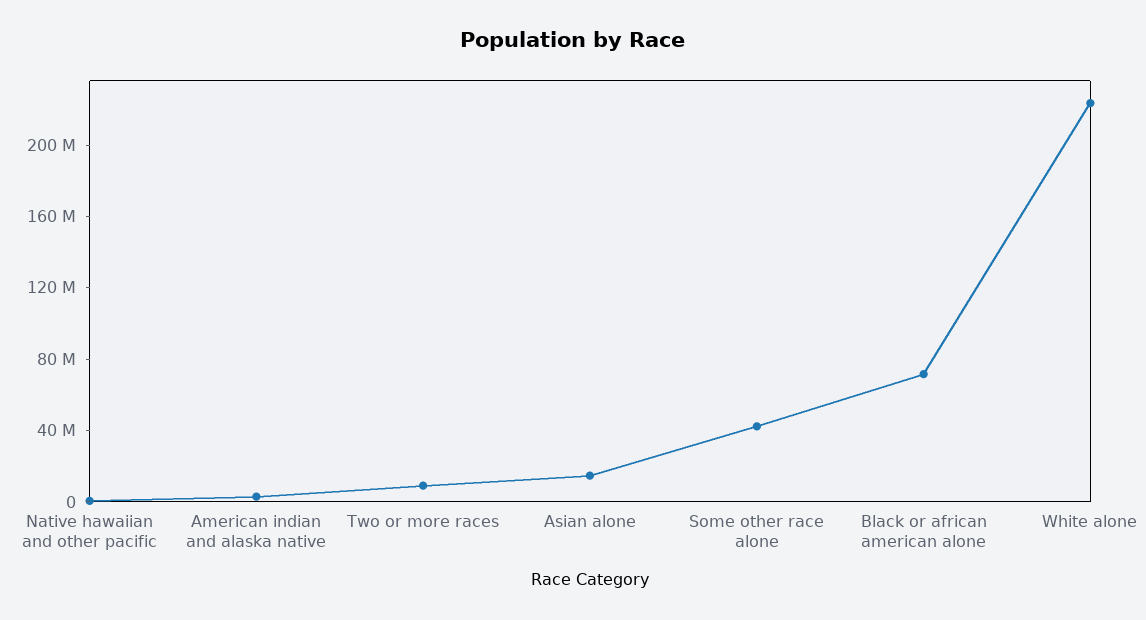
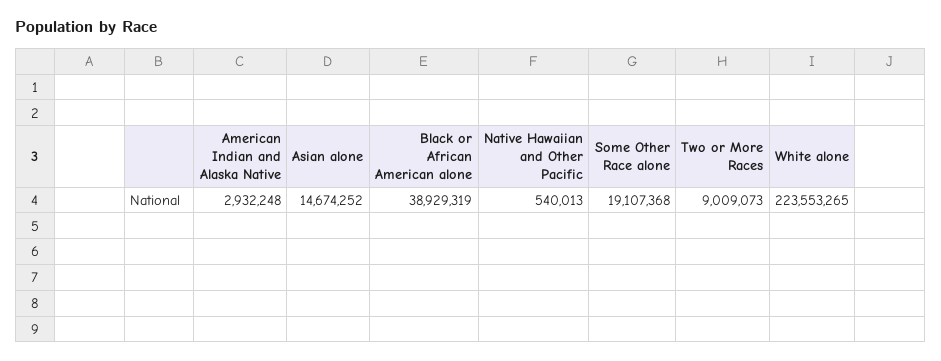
  {
    "Native hawaiian and other pacific": 540013,
    "American indian and alaska native": 2932248,
    "Two or more races": 9009073,
    "Asian alone": 14674252,
-   "Some other race alone": 40000000,
+   "Some other race alone": 19107368,
-   "Black or african american alone": 70000000,
+   "Black or african american alone": 38929319,
    "White alone": 223553265
  }

